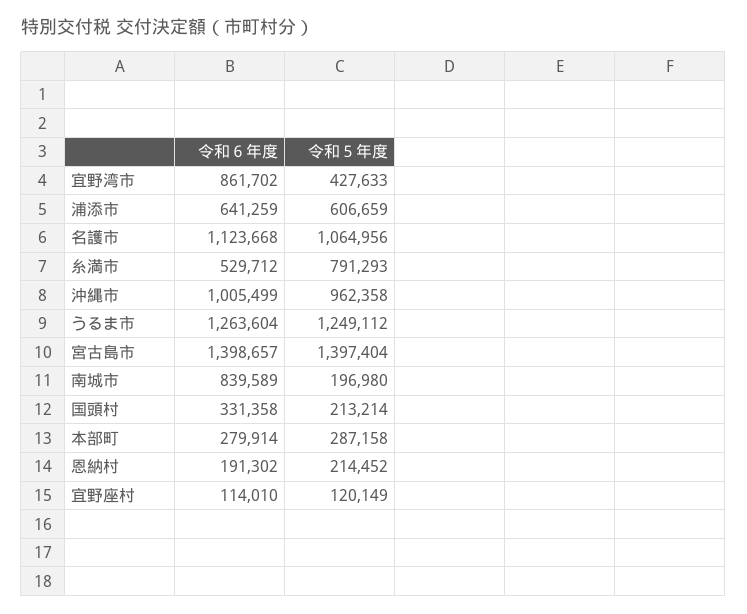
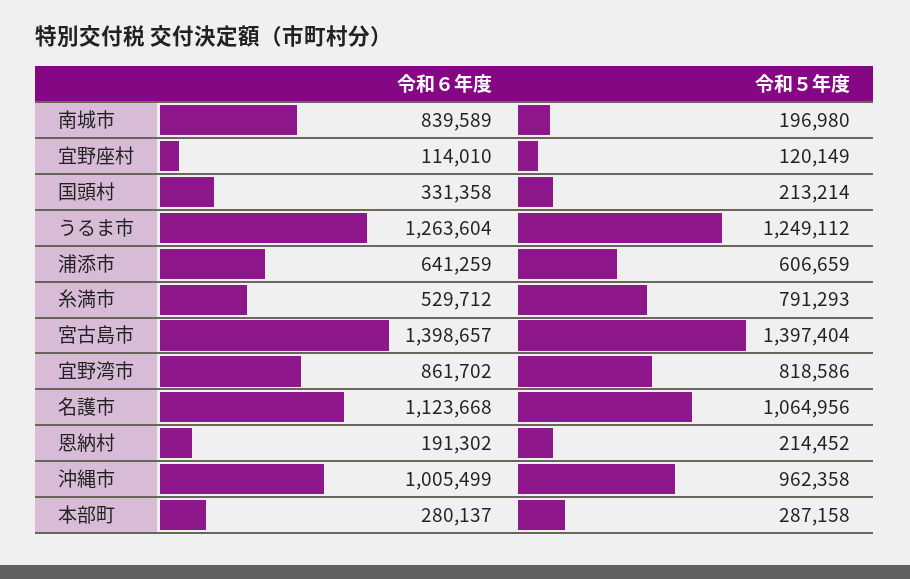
  {
    "令和６年度": {
      "宜野湾市": 861702,
      "浦添市": 641259,
      "名護市": 1123668,
      "糸満市": 529712,
      "沖縄市": 1005499,
      "うるま市": 1263604,
      "宮古島市": 1398657,
      "南城市": 839589,
      "国頭村": 331358,
-     "本部町": 279914,
+     "本部町": 280137,
      "恩納村": 191302,
      "宜野座村": 114010
    },
    "令和５年度": {
-     "宜野湾市": 427633,
+     "宜野湾市": 818586,
      "浦添市": 606659,
      "名護市": 1064956,
      "糸満市": 791293,
      "沖縄市": 962358,
      "うるま市": 1249112,
      "宮古島市": 1397404,
      "南城市": 196980,
      "国頭村": 213214,
      "本部町": 287158,
      "恩納村": 214452,
      "宜野座村": 120149
    }
  }

